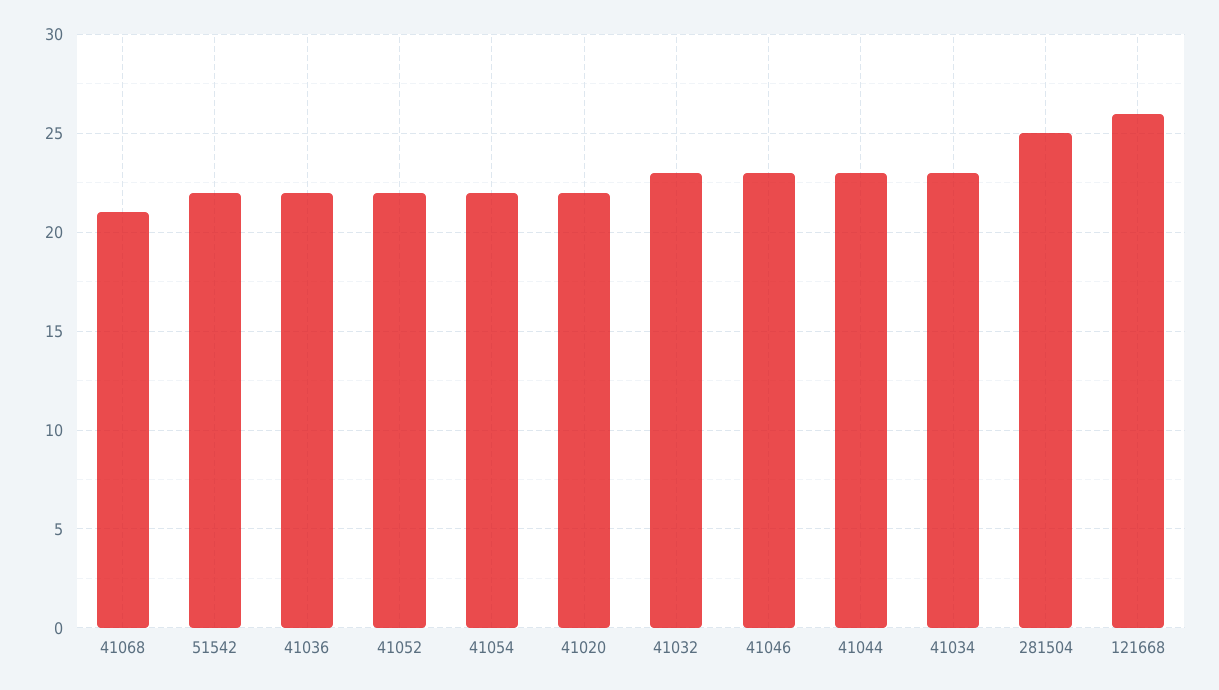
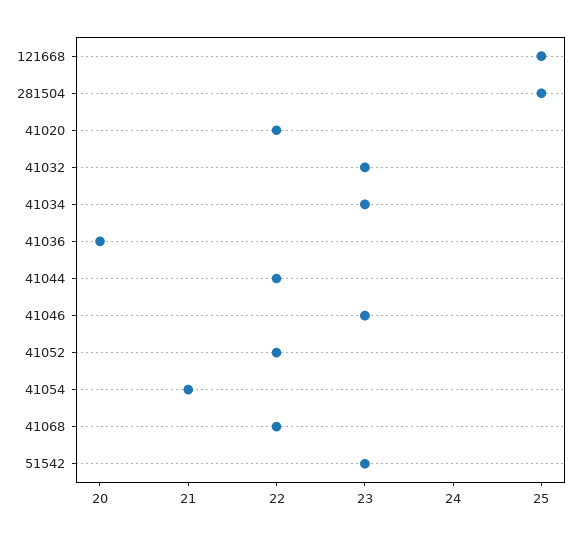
  {
-   "41068": 21,
+   "41068": 22,
-   "51542": 22,
+   "51542": 23,
-   "41036": 22,
+   "41036": 20,
    "41052": 22,
-   "41054": 22,
+   "41054": 21,
    "41020": 22,
    "41032": 23,
    "41046": 23,
-   "41044": 23,
+   "41044": 22,
    "41034": 23,
    "281504": 25,
-   "121668": 26
+   "121668": 25
  }

